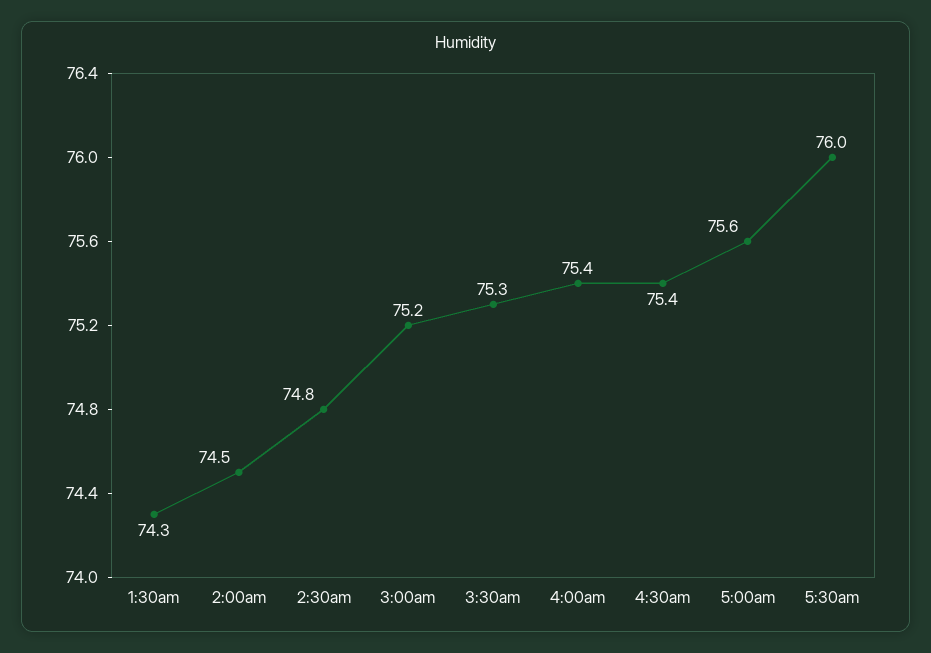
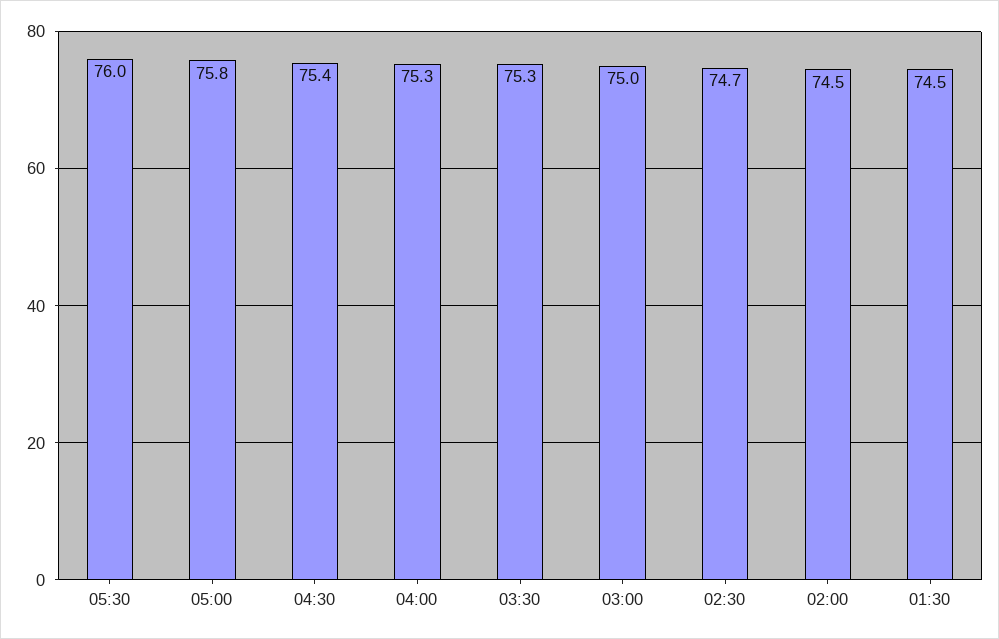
  {
-   "1:30am": 74.3,
+   "1:30am": 74.5,
    "2:00am": 74.5,
-   "2:30am": 74.8,
+   "2:30am": 74.7,
-   "3:00am": 75.2,
+   "3:00am": 75,
    "3:30am": 75.3,
-   "4:00am": 75.4,
+   "4:00am": 75.3,
    "4:30am": 75.4,
-   "5:00am": 75.6,
+   "5:00am": 75.8,
    "5:30am": 76
  }

